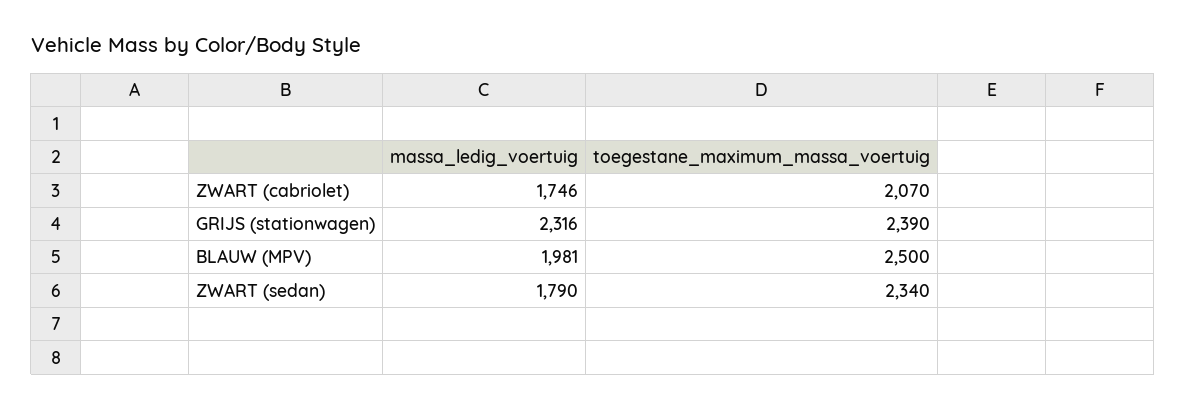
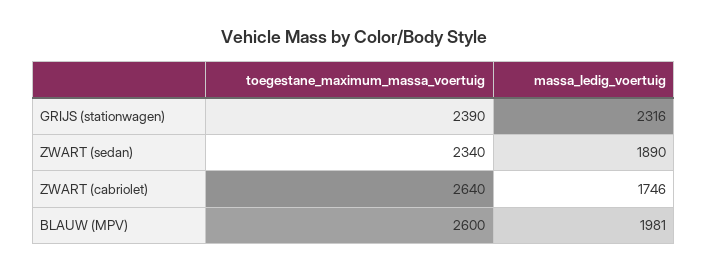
  {
    "massa_ledig_voertuig": {
      "ZWART (cabriolet)": 1746,
      "GRIJS (stationwagen)": 2316,
      "BLAUW (MPV)": 1981,
-     "ZWART (sedan)": 1790
+     "ZWART (sedan)": 1890
    },
    "toegestane_maximum_massa_voertuig": {
-     "ZWART (cabriolet)": 2070,
+     "ZWART (cabriolet)": 2640,
      "GRIJS (stationwagen)": 2390,
-     "BLAUW (MPV)": 2500,
+     "BLAUW (MPV)": 2600,
      "ZWART (sedan)": 2340
    }
  }

